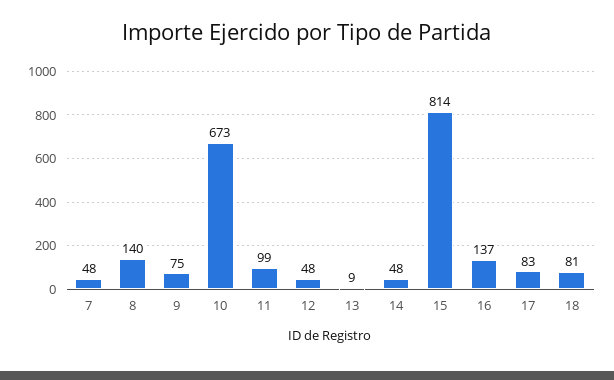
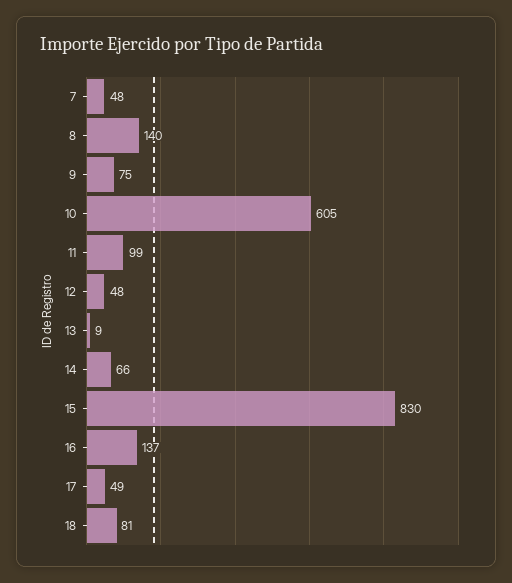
  {
    "7": 48,
    "8": 140,
    "9": 75,
-   "10": 673,
+   "10": 605,
    "11": 99,
    "12": 48,
    "13": 9,
-   "14": 48,
+   "14": 66,
-   "15": 814,
+   "15": 830,
    "16": 137,
-   "17": 83,
+   "17": 49,
    "18": 81
  }

